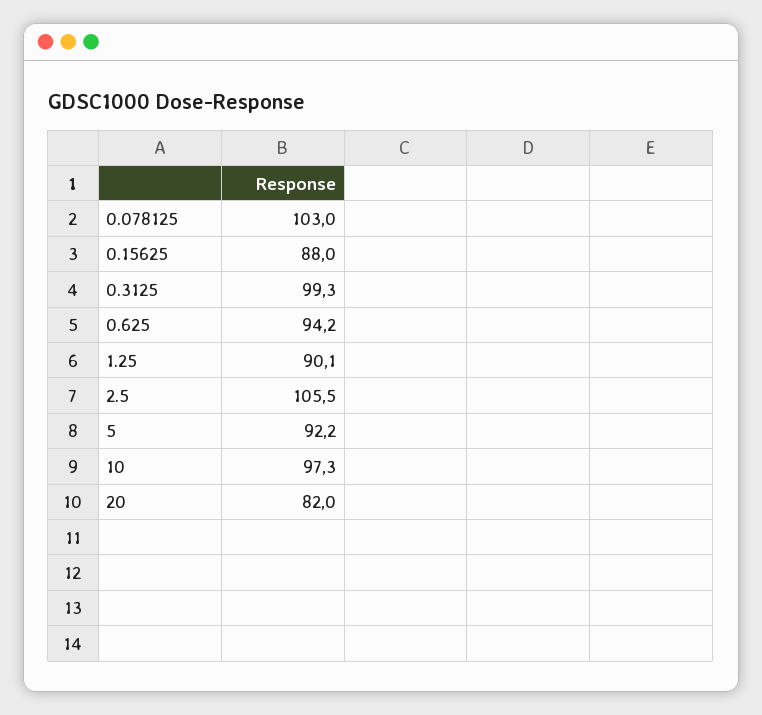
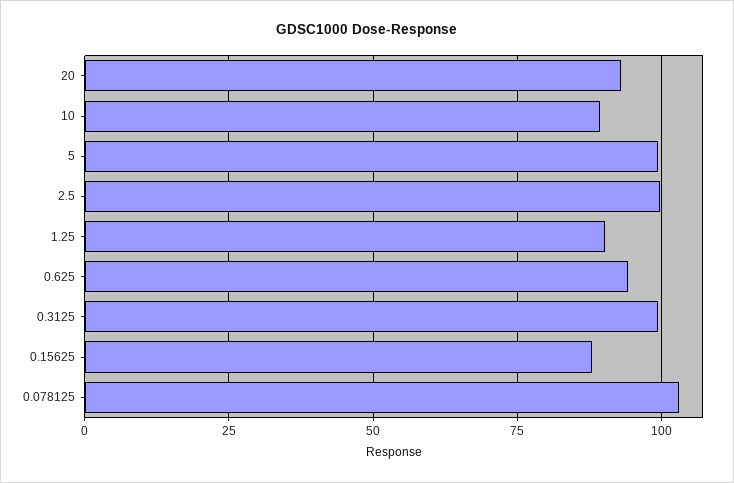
  {
    "0.078125": 103,
    "0.15625": 88,
    "0.3125": 99.3,
    "0.625": 94.2,
    "1.25": 90.1,
-   "2.5": 105.5,
+   "2.5": 100,
-   "5": 92.2,
+   "5": 100,
-   "10": 97.3,
+   "10": 90,
-   "20": 82
+   "20": 92.5
  }

